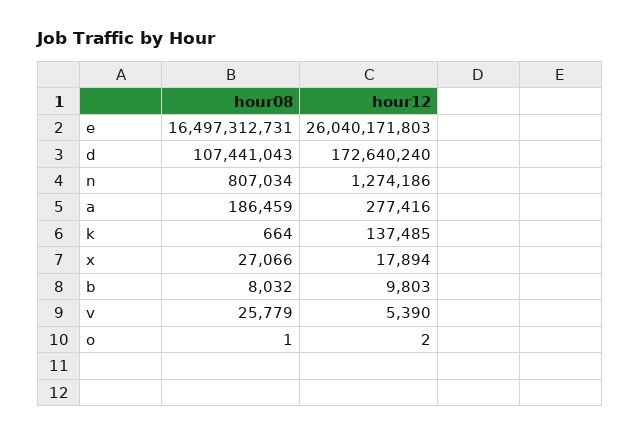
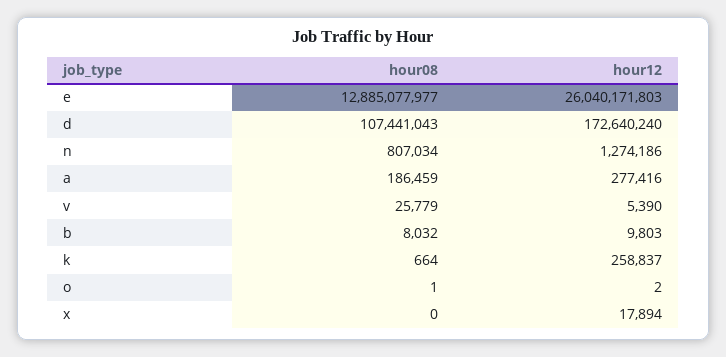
  {
    "hour08": {
-     "e": 16497312731,
+     "e": 12885077977,
      "d": 107441043,
      "n": 807034,
      "a": 186459,
      "k": 664,
-     "x": 27066,
+     "x": 0,
      "b": 8032,
      "v": 25779,
      "o": 1
    },
    "hour12": {
      "e": 26040171803,
      "d": 172640240,
      "n": 1274186,
      "a": 277416,
-     "k": 137485,
+     "k": 258837,
      "x": 17894,
      "b": 9803,
      "v": 5390,
      "o": 2
    }
  }

